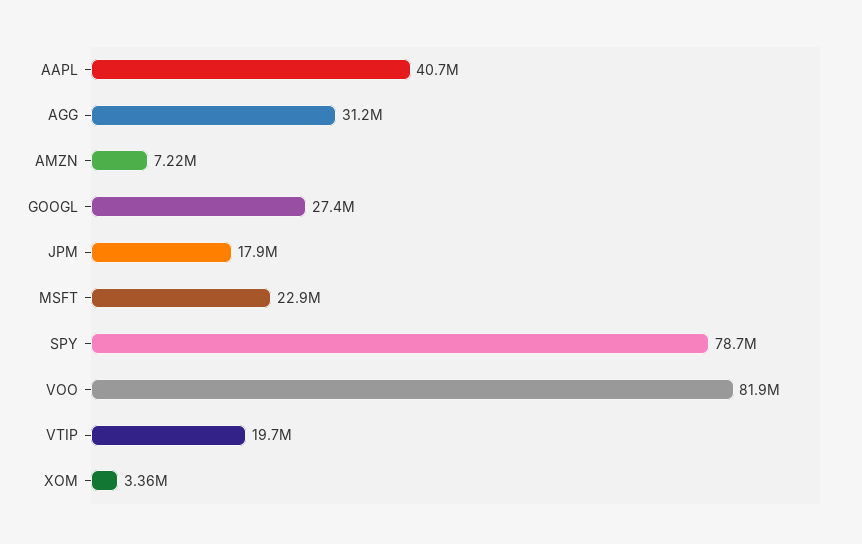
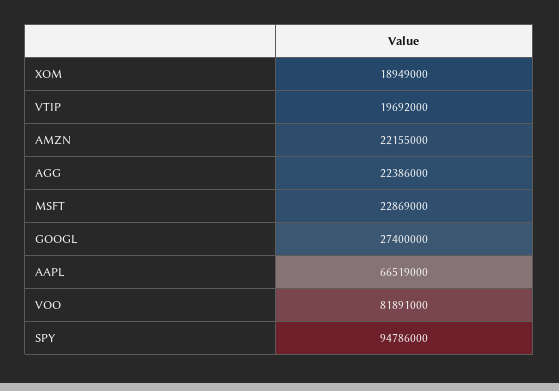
  {
-   "AAPL": 40700000,
+   "AAPL": 66519000,
-   "AGG": 31200000,
+   "AGG": 22386000,
-   "AMZN": 7220000,
+   "AMZN": 22155000,
    "GOOGL": 27400000,
-   "JPM": 17900000,
    "MSFT": 22869000,
-   "SPY": 78700000,
+   "SPY": 94786000,
    "VOO": 81891000,
    "VTIP": 19692000,
-   "XOM": 3360000
+   "XOM": 18949000
  }

